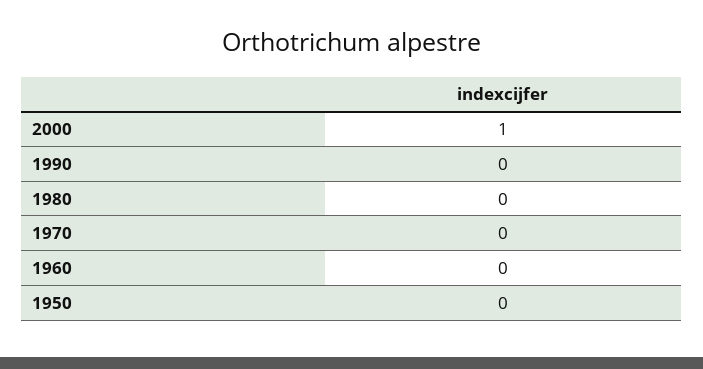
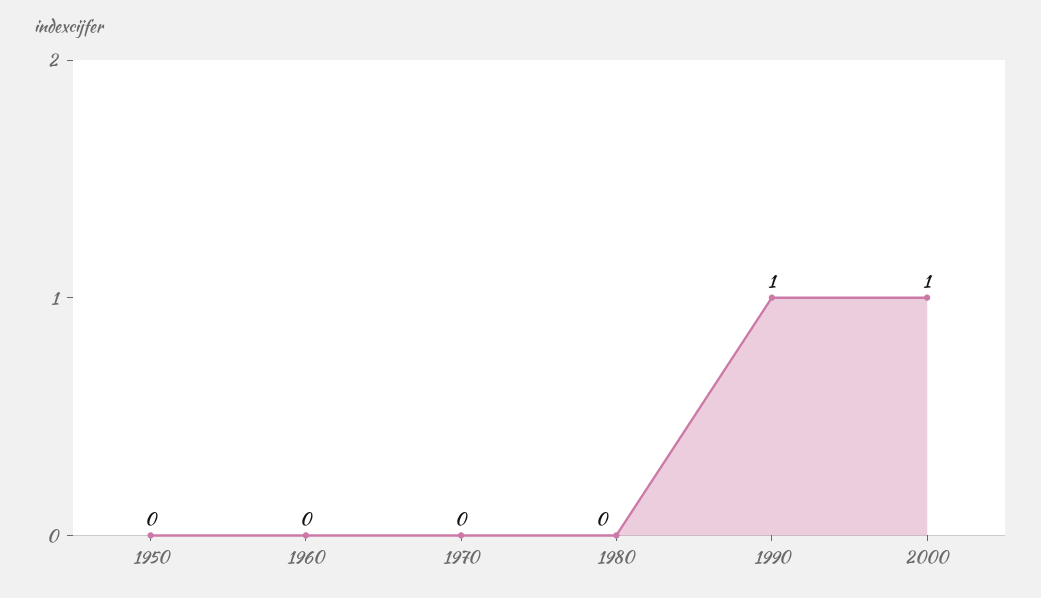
  {
    "2000": 1,
-   "1990": 0,
+   "1990": 1,
    "1980": 0,
    "1970": 0,
    "1960": 0,
    "1950": 0
  }

